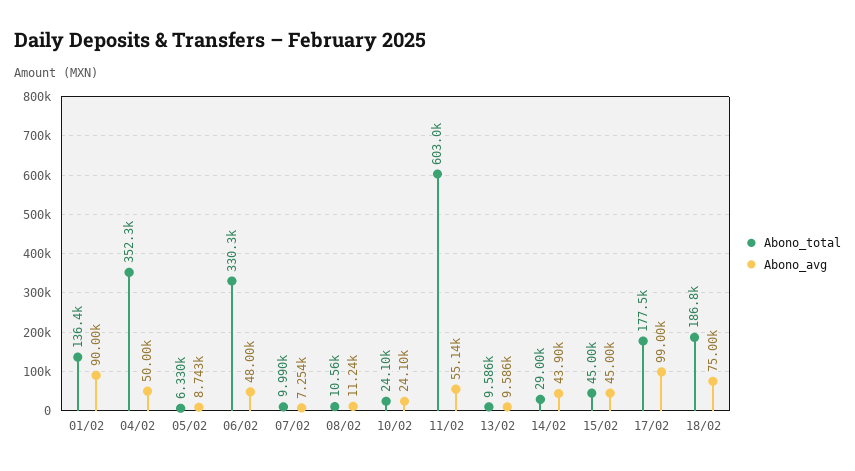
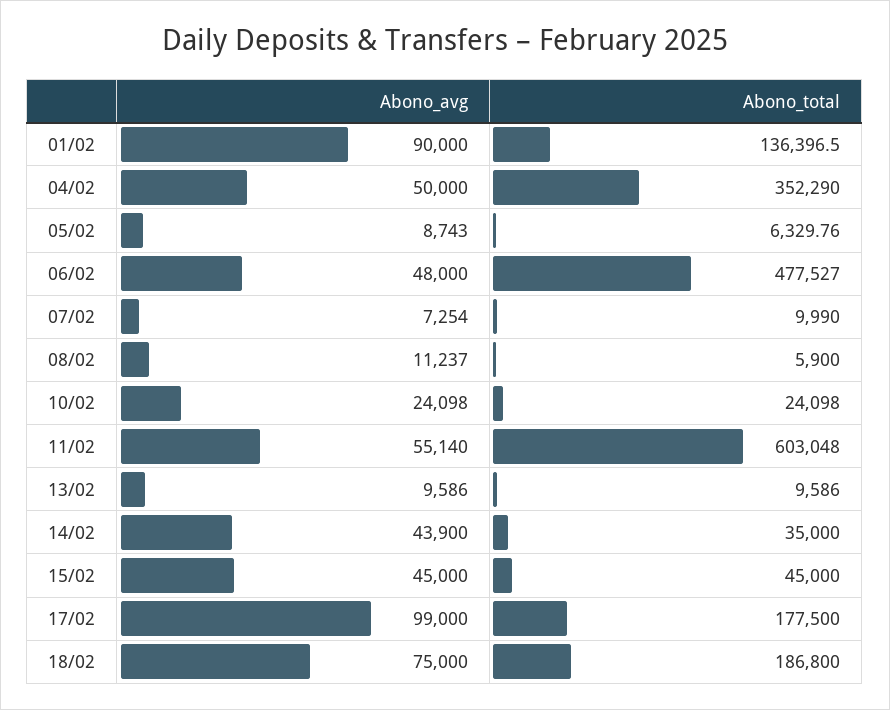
  {
    "Abono_total": {
      "01/02": 136396.5,
      "04/02": 352290,
      "05/02": 6329.76,
-     "06/02": 330300,
+     "06/02": 477527,
      "07/02": 9990,
-     "08/02": 10560,
+     "08/02": 5900,
      "10/02": 24098,
      "11/02": 603048,
      "13/02": 9586,
-     "14/02": 29000,
+     "14/02": 35000,
      "15/02": 45000,
      "17/02": 177500,
      "18/02": 186800
    },
    "Abono_avg": {
      "01/02": 90000,
      "04/02": 50000,
      "05/02": 8743,
      "06/02": 48000,
      "07/02": 7254,
      "08/02": 11237,
      "10/02": 24098,
      "11/02": 55140,
      "13/02": 9586,
      "14/02": 43900,
      "15/02": 45000,
      "17/02": 99000,
      "18/02": 75000
    }
  }

